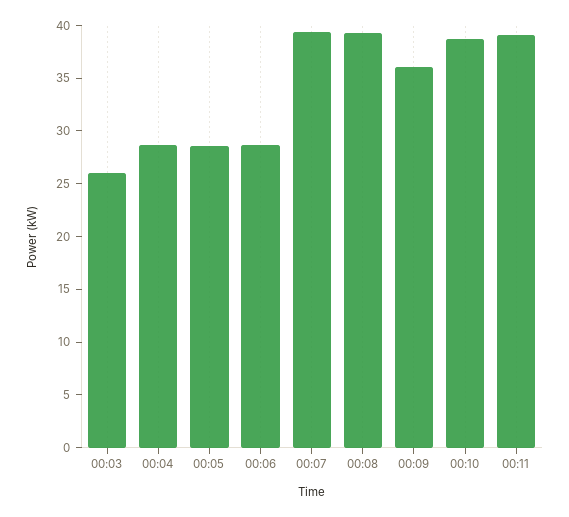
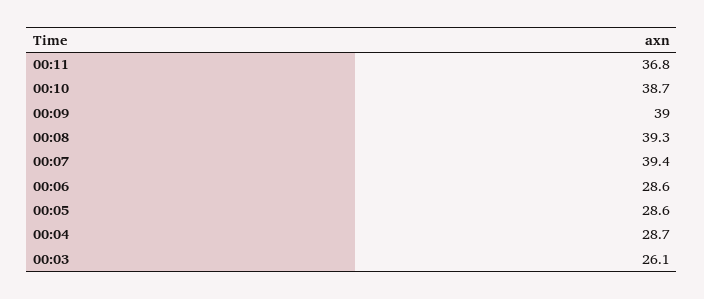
  {
    "00:03": 26.1,
    "00:04": 28.7,
    "00:05": 28.6,
    "00:06": 28.6,
    "00:07": 39.4,
    "00:08": 39.3,
-   "00:09": 36,
+   "00:09": 39,
    "00:10": 38.7,
-   "00:11": 39
+   "00:11": 36.8
  }

